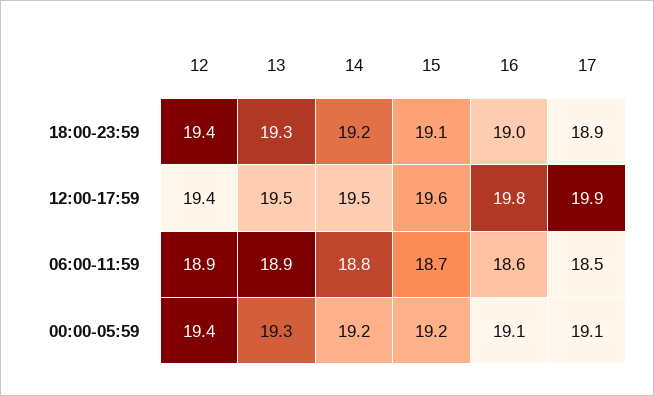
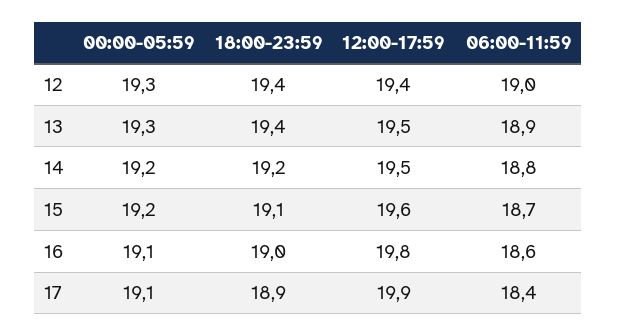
  {
    "12": {
      "18:00-23:59": 19.4,
      "12:00-17:59": 19.4,
-     "06:00-11:59": 18.9,
+     "06:00-11:59": 19,
-     "00:00-05:59": 19.4
+     "00:00-05:59": 19.3
    },
    "13": {
-     "18:00-23:59": 19.3,
+     "18:00-23:59": 19.4,
      "12:00-17:59": 19.5,
      "06:00-11:59": 18.9,
      "00:00-05:59": 19.3
    },
    "14": {
      "18:00-23:59": 19.2,
      "12:00-17:59": 19.5,
      "06:00-11:59": 18.8,
      "00:00-05:59": 19.2
    },
    "15": {
      "18:00-23:59": 19.1,
      "12:00-17:59": 19.6,
      "06:00-11:59": 18.7,
      "00:00-05:59": 19.2
    },
    "16": {
      "18:00-23:59": 19,
      "12:00-17:59": 19.8,
      "06:00-11:59": 18.6,
      "00:00-05:59": 19.1
    },
    "17": {
      "18:00-23:59": 18.9,
      "12:00-17:59": 19.9,
-     "06:00-11:59": 18.5,
+     "06:00-11:59": 18.4,
      "00:00-05:59": 19.1
    }
  }

